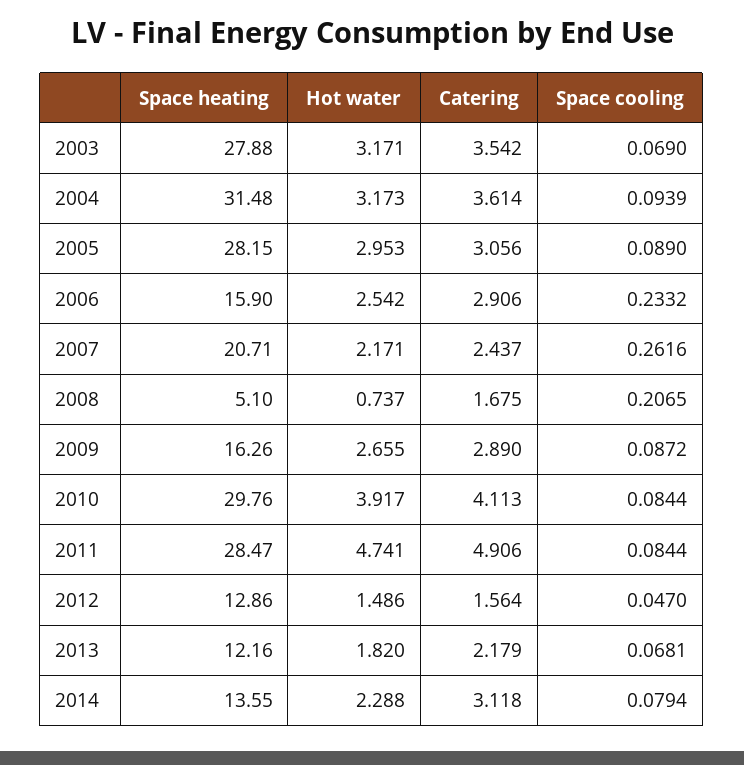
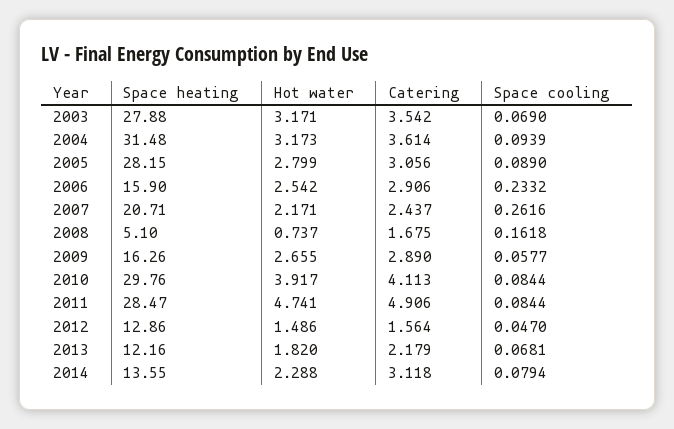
  {
    "Space heating": {
      "2003": 27.88,
      "2004": 31.48,
      "2005": 28.15,
      "2006": 15.9,
      "2007": 20.71,
      "2008": 5.1,
      "2009": 16.26,
      "2010": 29.76,
      "2011": 28.47,
      "2012": 12.86,
      "2013": 12.16,
      "2014": 13.55
    },
    "Hot water": {
      "2003": 3.171,
      "2004": 3.173,
-     "2005": 2.953,
+     "2005": 2.799,
      "2006": 2.542,
      "2007": 2.171,
      "2008": 0.737,
      "2009": 2.655,
      "2010": 3.917,
      "2011": 4.741,
      "2012": 1.486,
      "2013": 1.82,
      "2014": 2.288
    },
    "Catering": {
      "2003": 3.542,
      "2004": 3.614,
      "2005": 3.056,
      "2006": 2.906,
      "2007": 2.437,
      "2008": 1.675,
      "2009": 2.89,
      "2010": 4.113,
      "2011": 4.906,
      "2012": 1.564,
      "2013": 2.179,
      "2014": 3.118
    },
    "Space cooling": {
      "2003": 0.069,
      "2004": 0.0939,
      "2005": 0.089,
      "2006": 0.2332,
      "2007": 0.2616,
-     "2008": 0.2065,
+     "2008": 0.1618,
-     "2009": 0.0872,
+     "2009": 0.0577,
      "2010": 0.0844,
      "2011": 0.0844,
      "2012": 0.047,
      "2013": 0.0681,
      "2014": 0.0794
    }
  }

